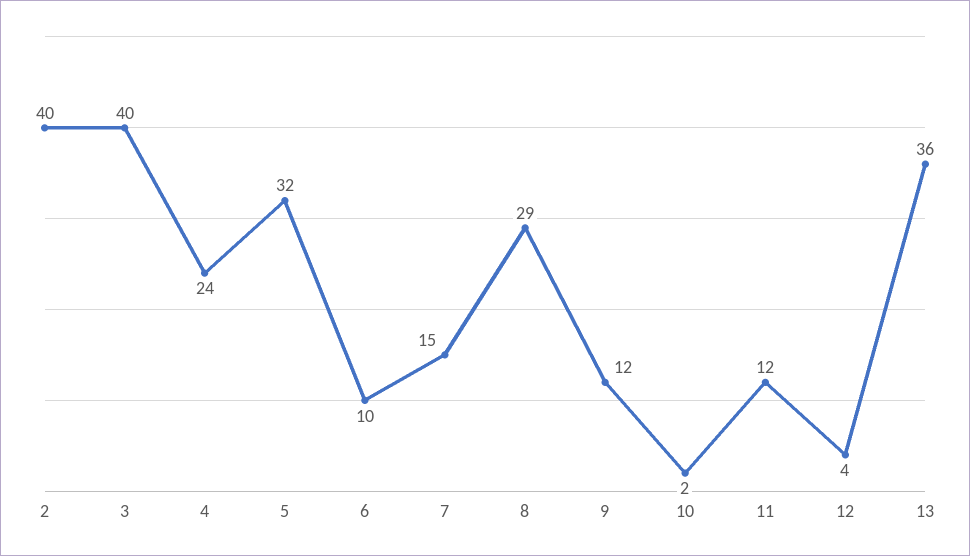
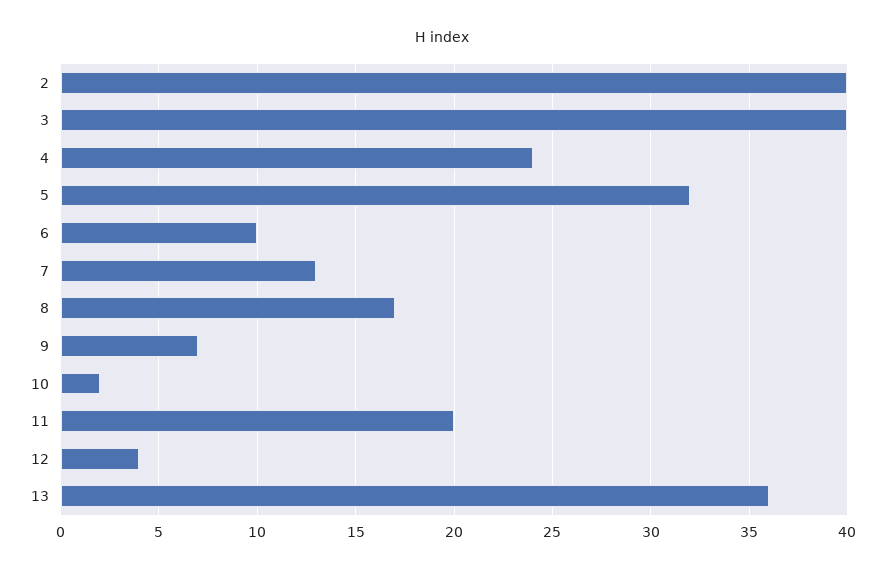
  {
    "2": 40,
    "3": 40,
    "4": 24,
    "5": 32,
    "6": 10,
-   "7": 15,
+   "7": 13,
-   "8": 29,
+   "8": 17,
-   "9": 12,
+   "9": 7,
    "10": 2,
-   "11": 12,
+   "11": 20,
    "12": 4,
    "13": 36
  }

